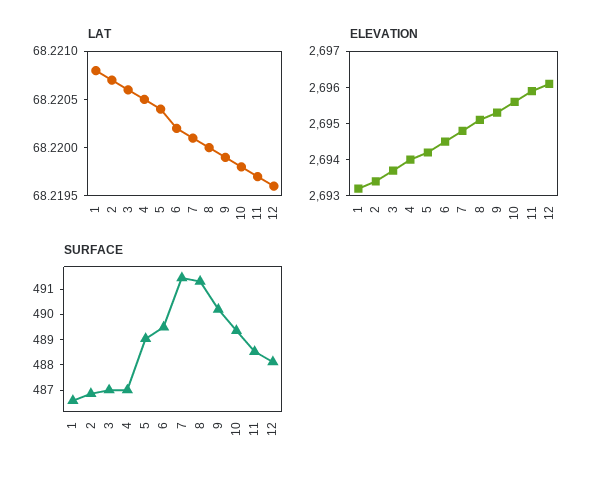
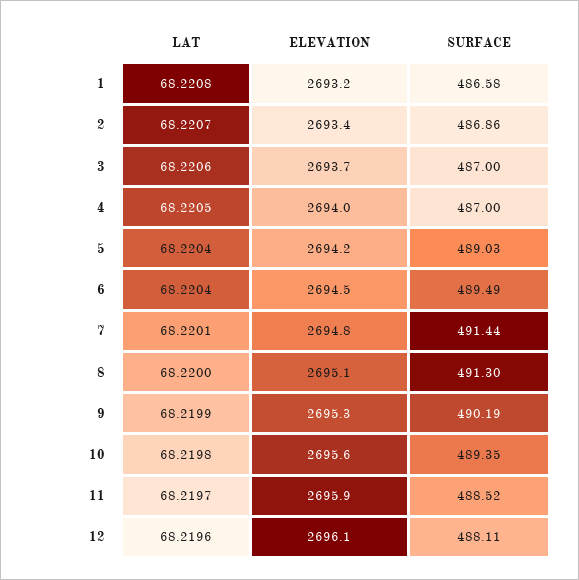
  {
    "LAT": {
      "1": 68.2208,
      "2": 68.2207,
      "3": 68.2206,
      "4": 68.2205,
      "5": 68.2204,
-     "6": 68.2202,
+     "6": 68.2204,
      "7": 68.2201,
      "8": 68.22,
      "9": 68.2199,
      "10": 68.2198,
      "11": 68.2197,
      "12": 68.2196
    },
    "ELEVATION": {
      "1": 2693.2,
      "2": 2693.4,
      "3": 2693.7,
      "4": 2694,
      "5": 2694.2,
      "6": 2694.5,
      "7": 2694.8,
      "8": 2695.1,
      "9": 2695.3,
      "10": 2695.6,
      "11": 2695.9,
      "12": 2696.1
    },
    "SURFACE": {
      "1": 486.58,
      "2": 486.86,
      "3": 487,
      "4": 487,
      "5": 489.03,
      "6": 489.49,
      "7": 491.44,
      "8": 491.3,
      "9": 490.19,
      "10": 489.35,
      "11": 488.52,
      "12": 488.11
    }
  }

